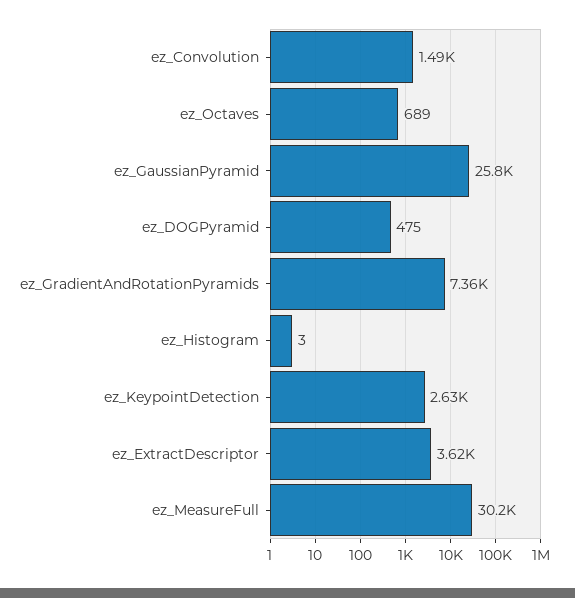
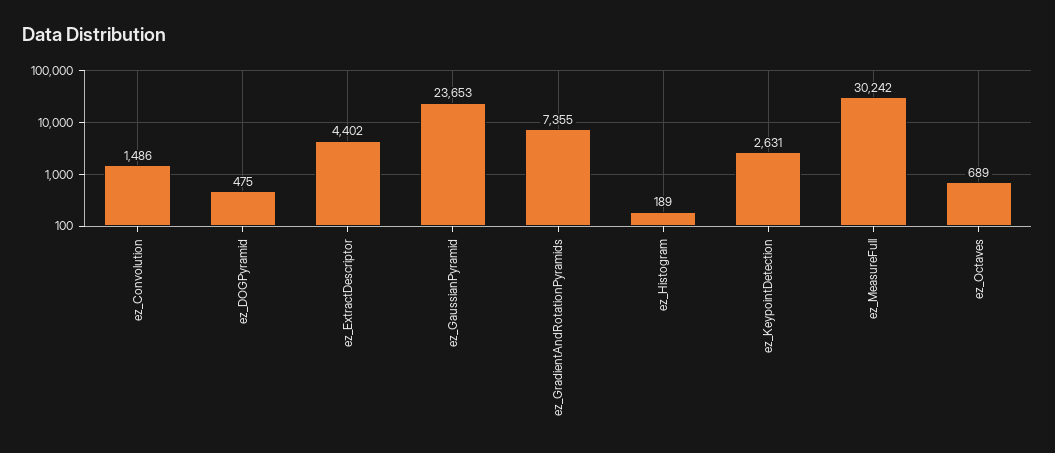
  {
    "ez_Convolution": 1486,
    "ez_Octaves": 689,
-   "ez_GaussianPyramid": 25800,
+   "ez_GaussianPyramid": 23653,
    "ez_DOGPyramid": 475,
    "ez_GradientAndRotationPyramids": 7355,
-   "ez_Histogram": 3,
+   "ez_Histogram": 189,
    "ez_KeypointDetection": 2631,
-   "ez_ExtractDescriptor": 3620,
+   "ez_ExtractDescriptor": 4402,
    "ez_MeasureFull": 30242
  }

